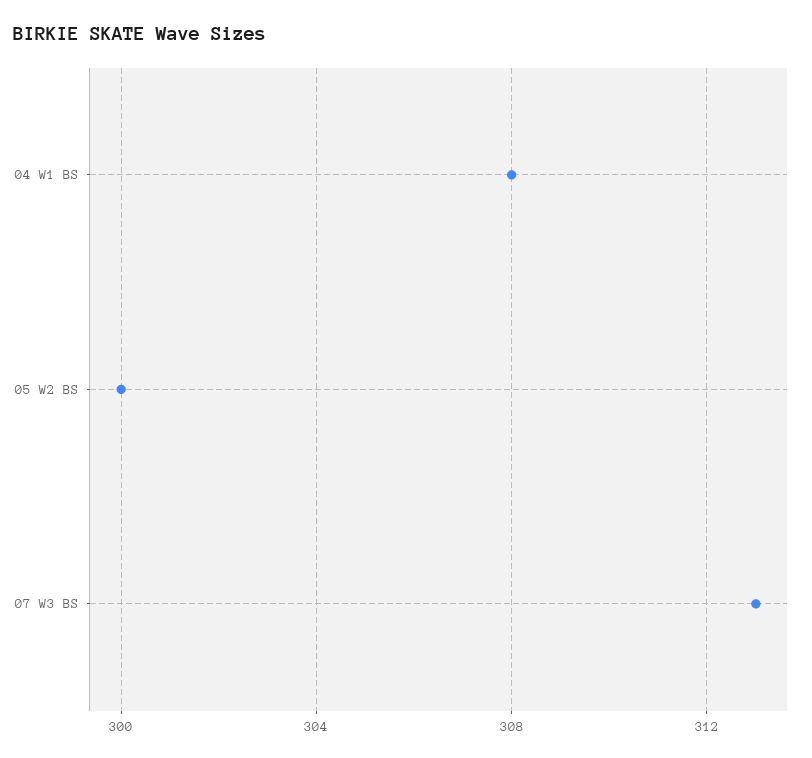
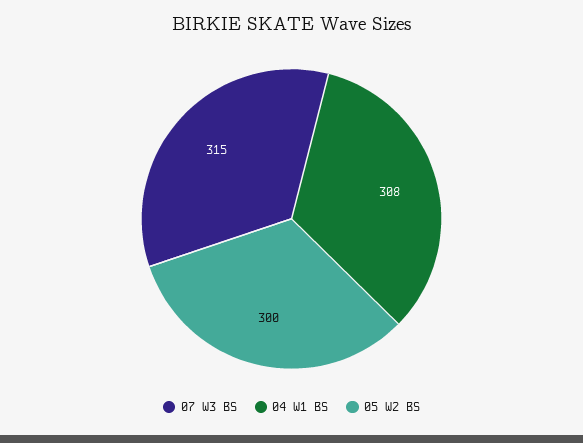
  {
    "04 W1 BS": 308,
    "05 W2 BS": 300,
-   "07 W3 BS": 313
+   "07 W3 BS": 315
  }

